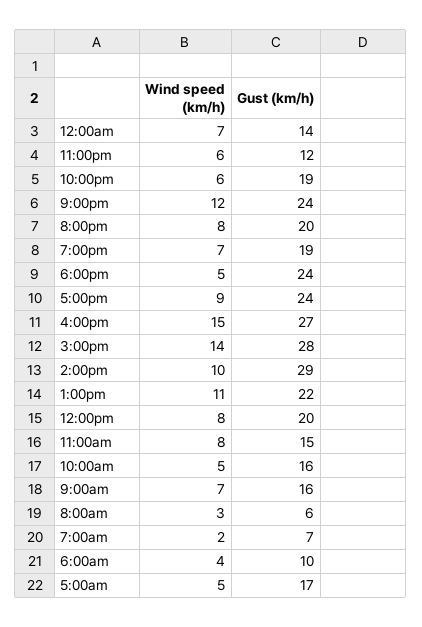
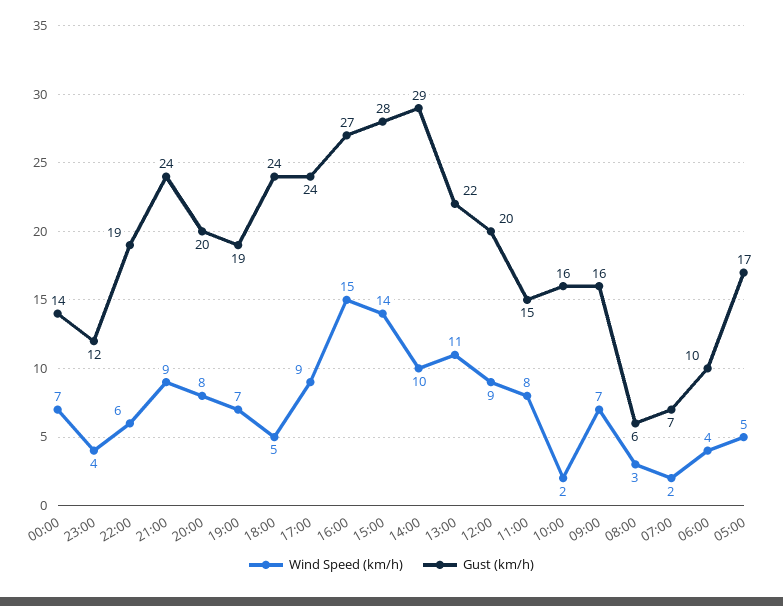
  {
    "Wind speed (km/h)": {
      "12:00am": 7,
-     "11:00pm": 6,
+     "11:00pm": 4,
      "10:00pm": 6,
-     "9:00pm": 12,
+     "9:00pm": 9,
      "8:00pm": 8,
      "7:00pm": 7,
      "6:00pm": 5,
      "5:00pm": 9,
      "4:00pm": 15,
      "3:00pm": 14,
      "2:00pm": 10,
      "1:00pm": 11,
-     "12:00pm": 8,
+     "12:00pm": 9,
      "11:00am": 8,
-     "10:00am": 5,
+     "10:00am": 2,
      "9:00am": 7,
      "8:00am": 3,
      "7:00am": 2,
      "6:00am": 4,
      "5:00am": 5
    },
    "Gust (km/h)": {
      "12:00am": 14,
      "11:00pm": 12,
      "10:00pm": 19,
      "9:00pm": 24,
      "8:00pm": 20,
      "7:00pm": 19,
      "6:00pm": 24,
      "5:00pm": 24,
      "4:00pm": 27,
      "3:00pm": 28,
      "2:00pm": 29,
      "1:00pm": 22,
      "12:00pm": 20,
      "11:00am": 15,
      "10:00am": 16,
      "9:00am": 16,
      "8:00am": 6,
      "7:00am": 7,
      "6:00am": 10,
      "5:00am": 17
    }
  }

